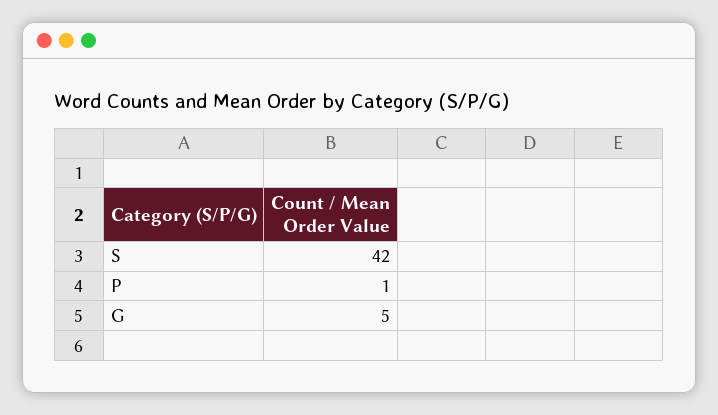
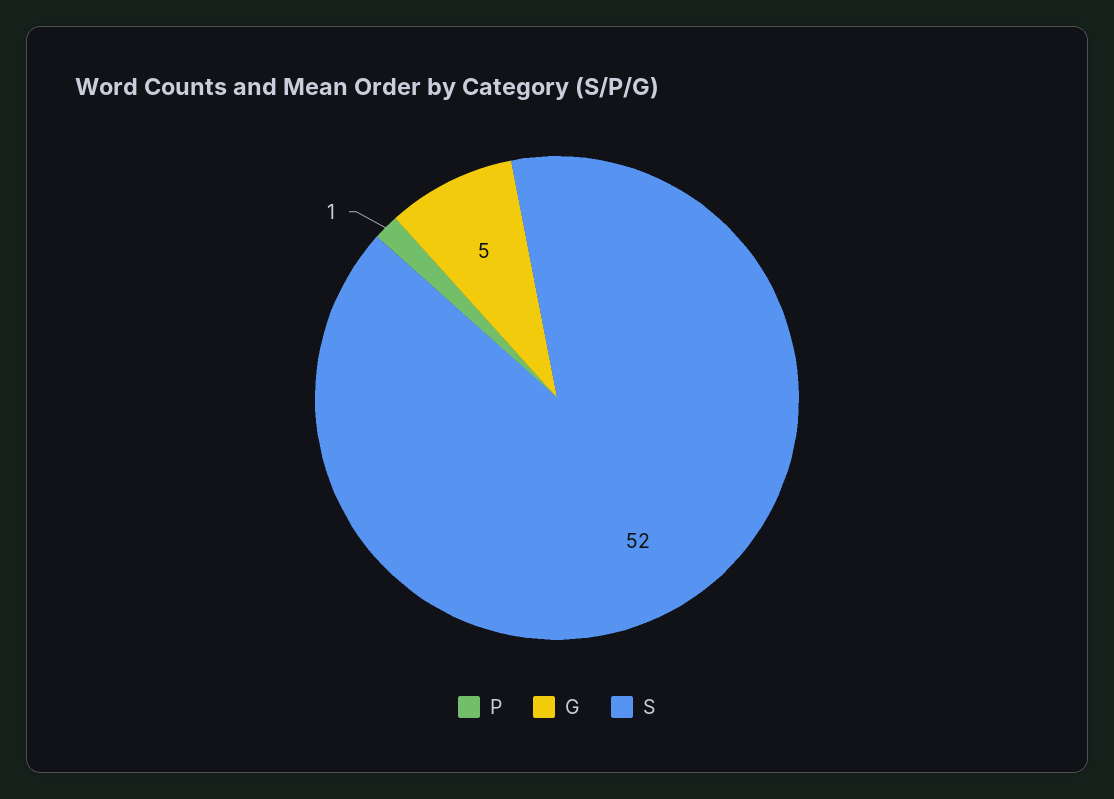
  {
-   "S": 42,
+   "S": 52,
    "P": 1,
    "G": 5
  }

